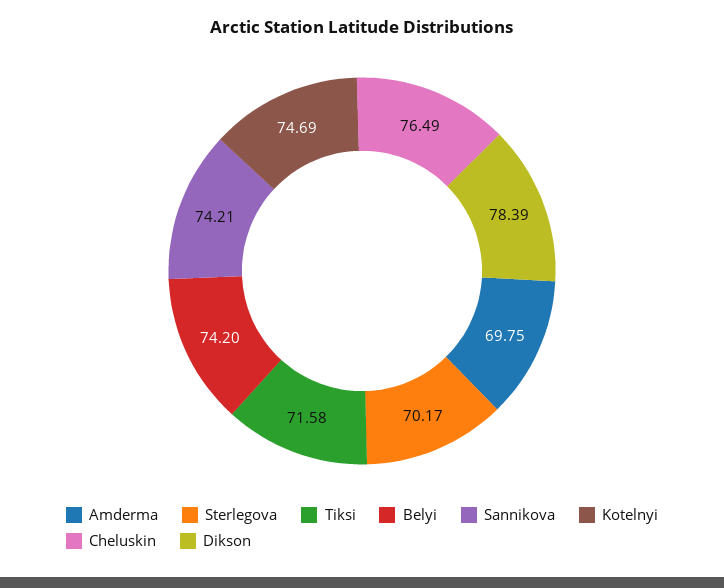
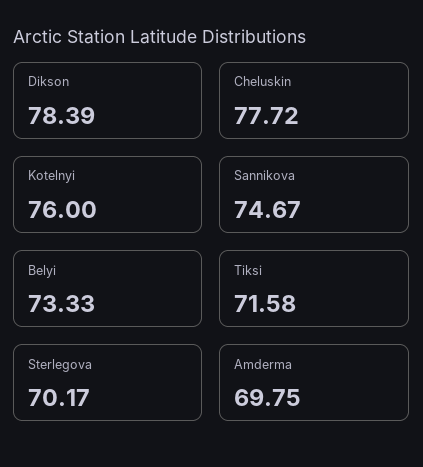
  {
    "Amderma": 69.75,
    "Sterlegova": 70.17,
    "Tiksi": 71.58,
-   "Belyi": 74.2,
+   "Belyi": 73.33,
-   "Sannikova": 74.21,
+   "Sannikova": 74.67,
-   "Kotelnyi": 74.69,
+   "Kotelnyi": 76,
-   "Cheluskin": 76.49,
+   "Cheluskin": 77.72,
    "Dikson": 78.39
  }

